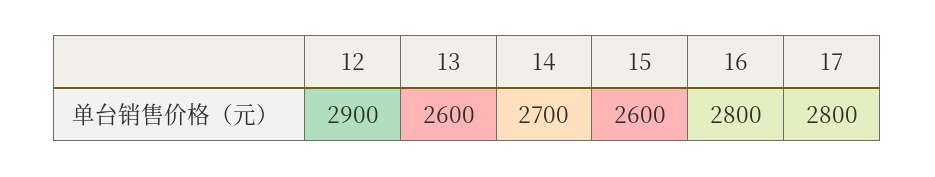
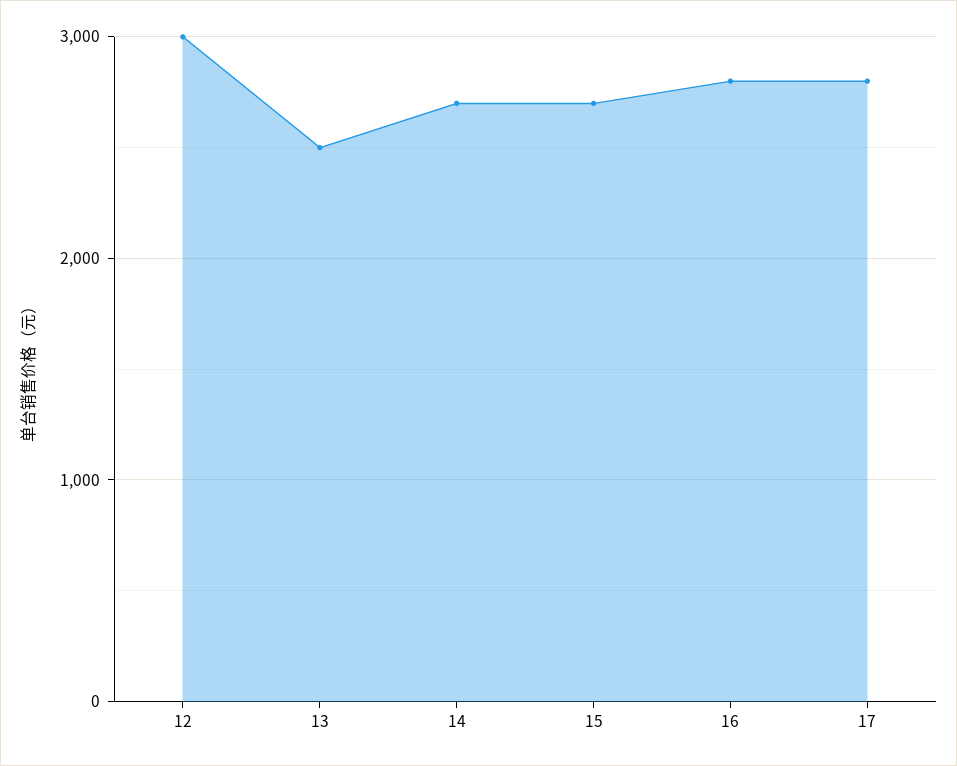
  {
-   "12": 2900,
+   "12": 3000,
-   "13": 2600,
+   "13": 2500,
    "14": 2700,
-   "15": 2600,
+   "15": 2700,
    "16": 2800,
    "17": 2800
  }

